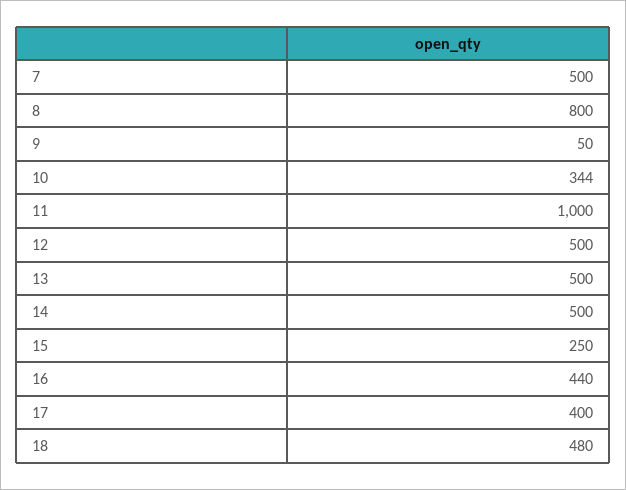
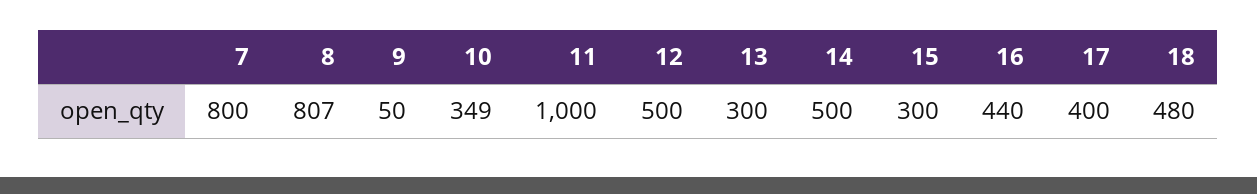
  {
-   "7": 500,
+   "7": 800,
-   "8": 800,
+   "8": 807,
    "9": 50,
-   "10": 344,
+   "10": 349,
    "11": 1000,
    "12": 500,
-   "13": 500,
+   "13": 300,
    "14": 500,
-   "15": 250,
+   "15": 300,
    "16": 440,
    "17": 400,
    "18": 480
  }

